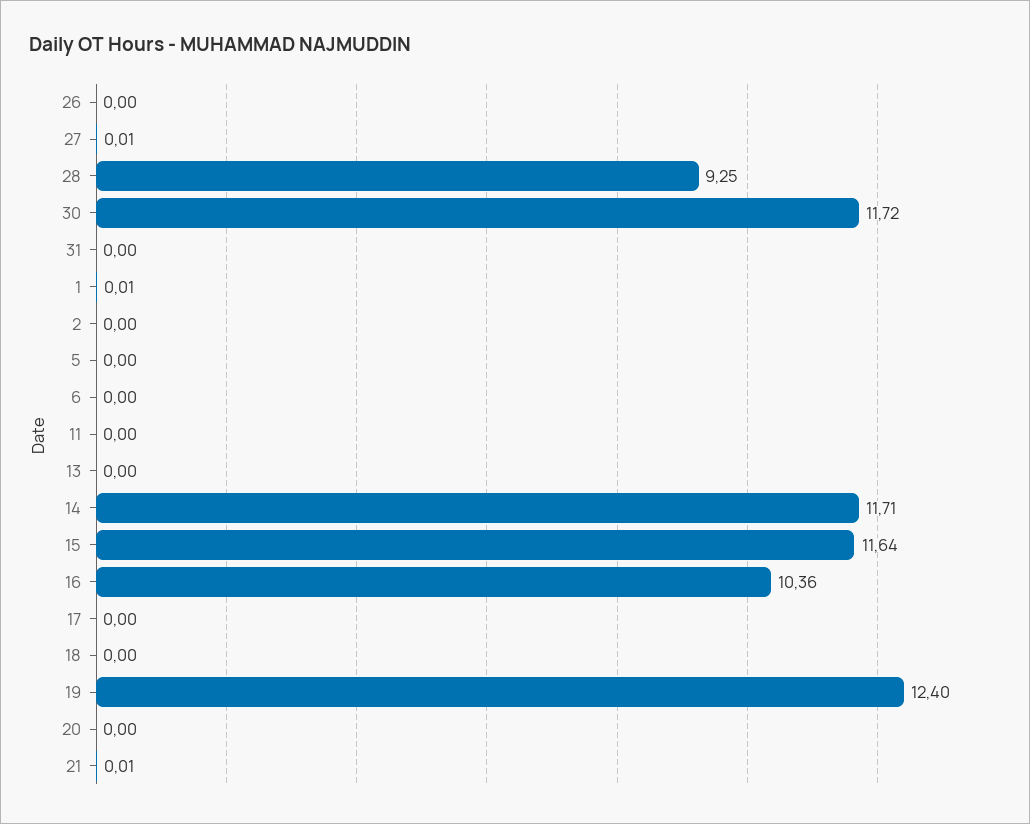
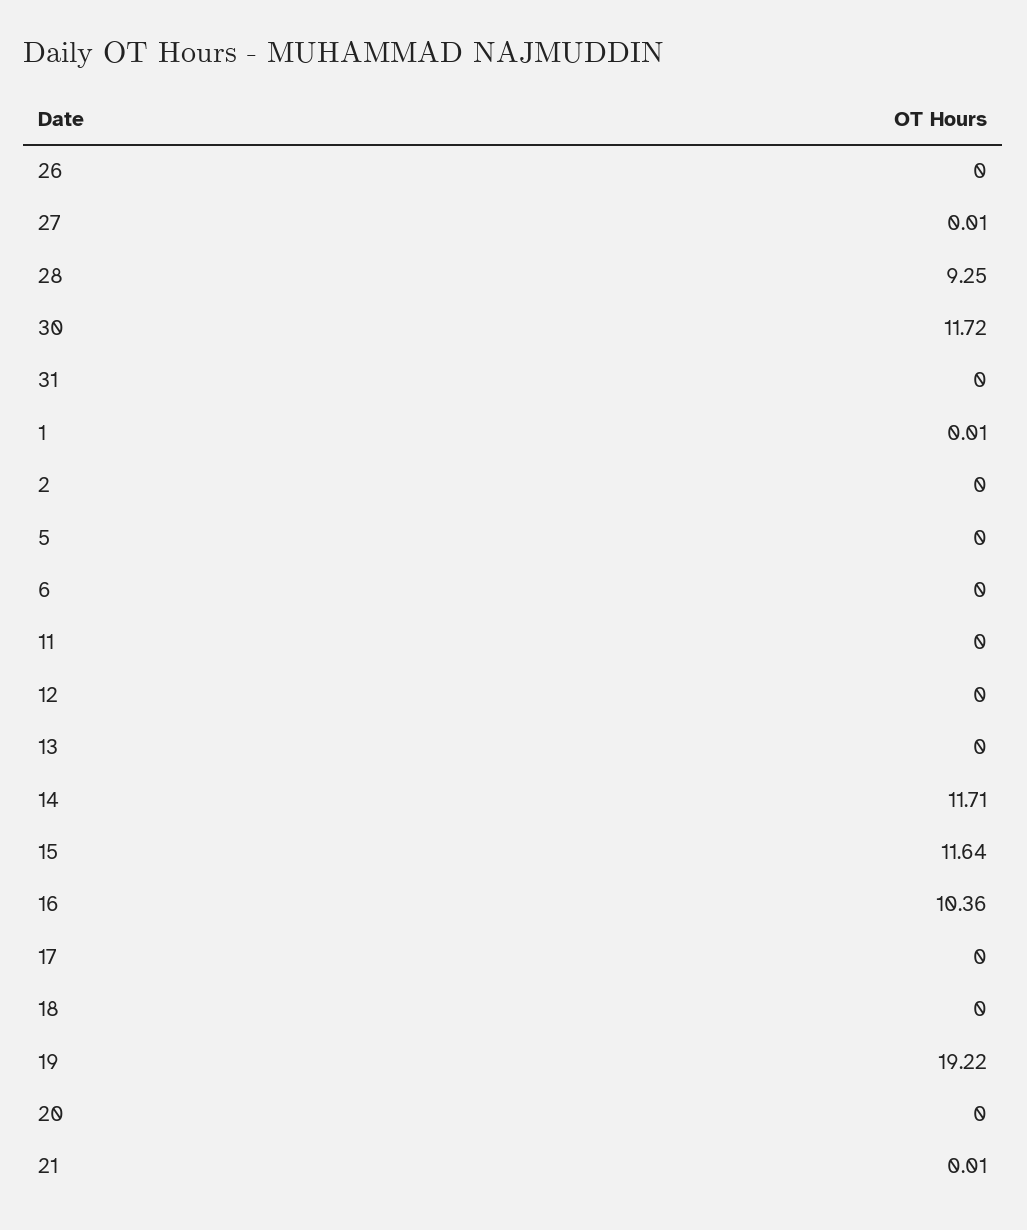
  {
    "26": 0,
    "27": 0.01,
    "28": 9.25,
    "30": 11.72,
    "31": 0,
    "1": 0.01,
    "2": 0,
    "5": 0,
    "6": 0,
    "11": 0,
    "13": 0,
    "14": 11.71,
    "15": 11.64,
    "16": 10.36,
    "17": 0,
    "18": 0,
-   "19": 12.4,
+   "19": 19.22,
    "20": 0,
-   "21": 0.01
+   "21": 0.01,
+   "12": 0
  }

